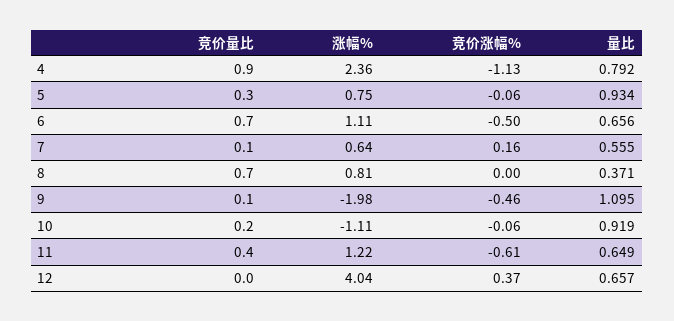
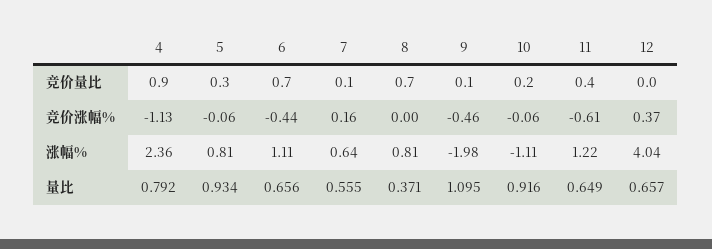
  {
    "竞价量比": {
      "4": 0.9,
      "5": 0.3,
      "6": 0.7,
      "7": 0.1,
      "8": 0.7,
      "9": 0.1,
      "10": 0.2,
      "11": 0.4,
      "12": 0
    },
    "涨幅%": {
      "4": 2.36,
-     "5": 0.75,
+     "5": 0.81,
      "6": 1.11,
      "7": 0.64,
      "8": 0.81,
      "9": -1.98,
      "10": -1.11,
      "11": 1.22,
      "12": 4.04
    },
    "竞价涨幅%": {
      "4": -1.13,
      "5": -0.06,
-     "6": -0.5,
+     "6": -0.44,
      "7": 0.16,
      "8": 0,
      "9": -0.46,
      "10": -0.06,
      "11": -0.61,
      "12": 0.37
    },
    "量比": {
      "4": 0.792,
      "5": 0.934,
      "6": 0.656,
      "7": 0.555,
      "8": 0.371,
      "9": 1.095,
-     "10": 0.919,
+     "10": 0.916,
      "11": 0.649,
      "12": 0.657
    }
  }

